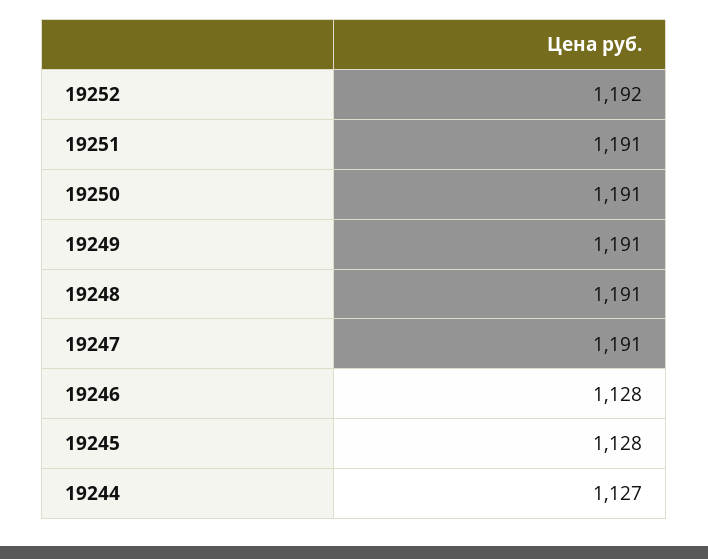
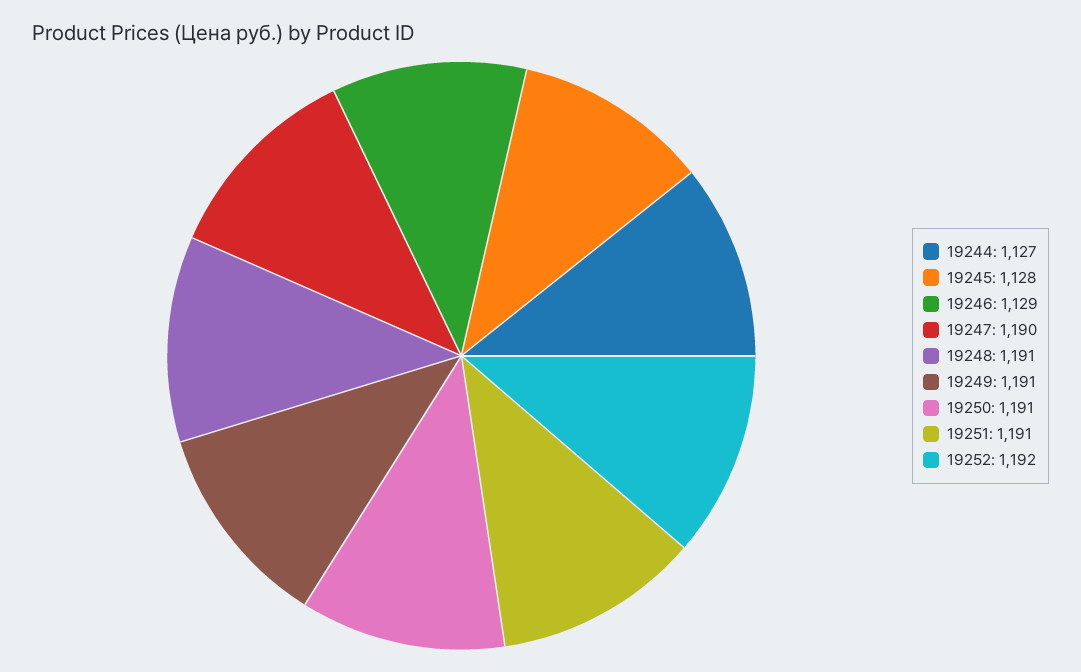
  {
    "19252": 1192,
    "19251": 1191,
    "19250": 1191,
    "19249": 1191,
    "19248": 1191,
-   "19247": 1191,
+   "19247": 1190,
-   "19246": 1128,
+   "19246": 1129,
    "19245": 1128,
    "19244": 1127
  }

